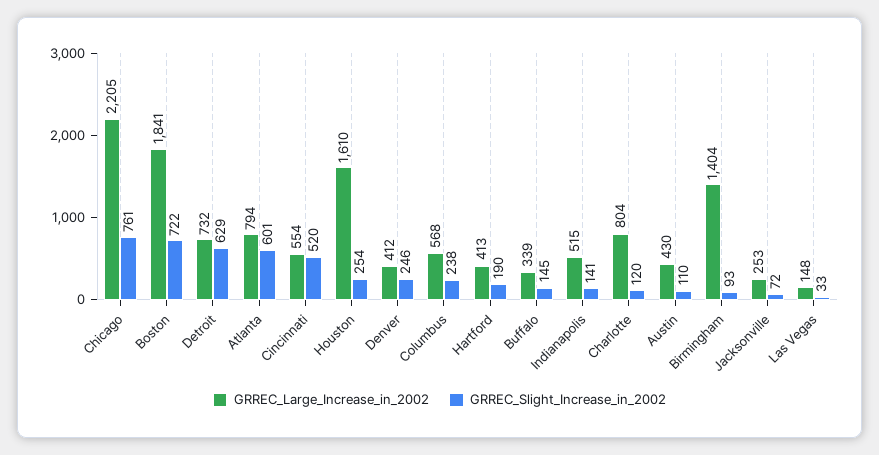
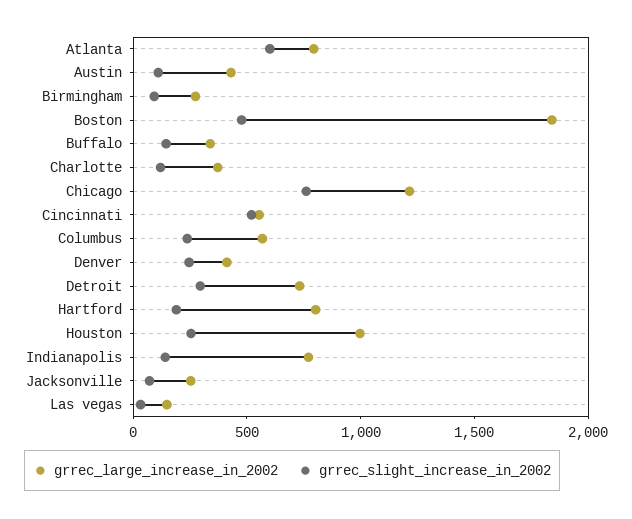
  {
    "GRREC_Large_Increase_in_2002": {
-     "Chicago": 2205,
+     "Chicago": 1200,
      "Boston": 1841,
      "Detroit": 732,
      "Atlanta": 794,
      "Cincinnati": 554,
-     "Houston": 1610,
+     "Houston": 1000,
      "Denver": 412,
      "Columbus": 568,
-     "Hartford": 413,
+     "Hartford": 800,
      "Buffalo": 339,
-     "Indianapolis": 515,
+     "Indianapolis": 800,
-     "Charlotte": 804,
+     "Charlotte": 400,
      "Austin": 430,
-     "Birmingham": 1404,
+     "Birmingham": 300,
      "Jacksonville": 253,
      "Las Vegas": 148
    },
    "GRREC_Slight_Increase_in_2002": {
      "Chicago": 761,
-     "Boston": 722,
+     "Boston": 500,
-     "Detroit": 629,
+     "Detroit": 300,
      "Atlanta": 601,
      "Cincinnati": 520,
      "Houston": 254,
      "Denver": 246,
      "Columbus": 238,
      "Hartford": 190,
      "Buffalo": 145,
      "Indianapolis": 141,
      "Charlotte": 120,
      "Austin": 110,
      "Birmingham": 93,
      "Jacksonville": 72,
      "Las Vegas": 33
    }
  }

